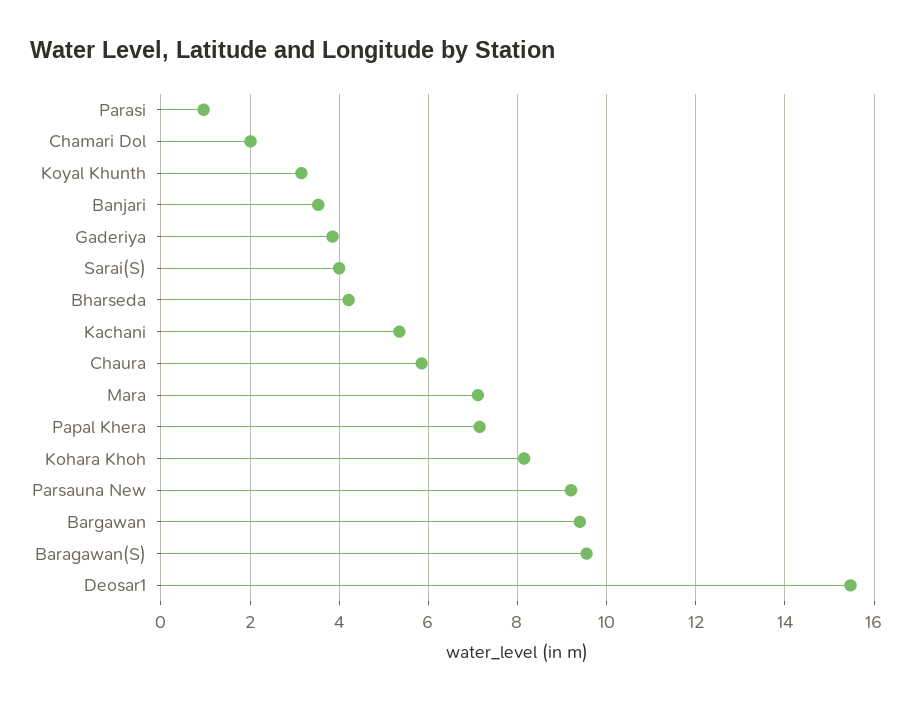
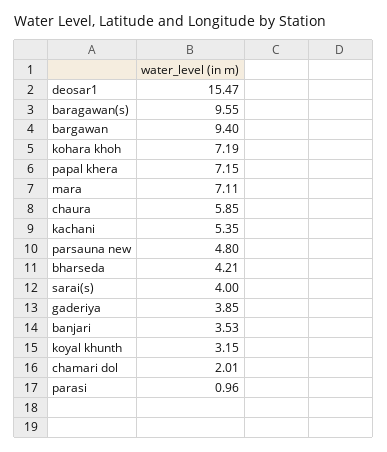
  {
    "Parasi": 0.96,
    "Chamari Dol": 2.01,
    "Koyal Khunth": 3.15,
    "Banjari": 3.53,
    "Gaderiya": 3.85,
    "Sarai(S)": 4,
    "Bharseda": 4.21,
    "Kachani": 5.35,
    "Chaura": 5.85,
    "Mara": 7.11,
    "Papal Khera": 7.15,
-   "Kohara Khoh": 8.2,
+   "Kohara Khoh": 7.19,
-   "Parsauna New": 9.2,
+   "Parsauna New": 4.8,
    "Bargawan": 9.4,
    "Baragawan(S)": 9.55,
    "Deosar1": 15.47
  }

